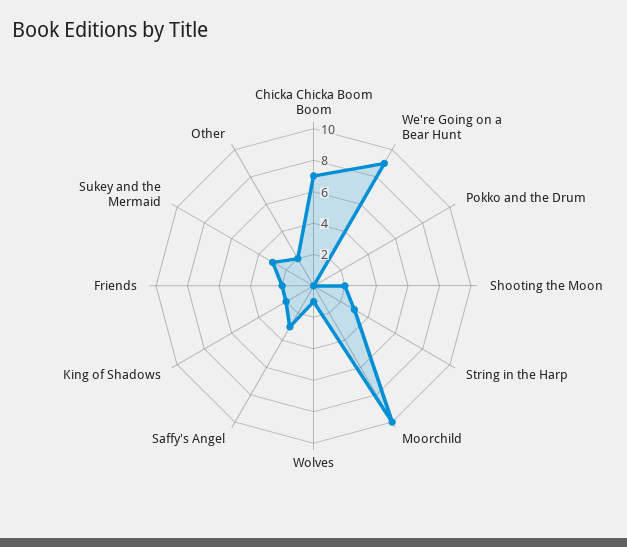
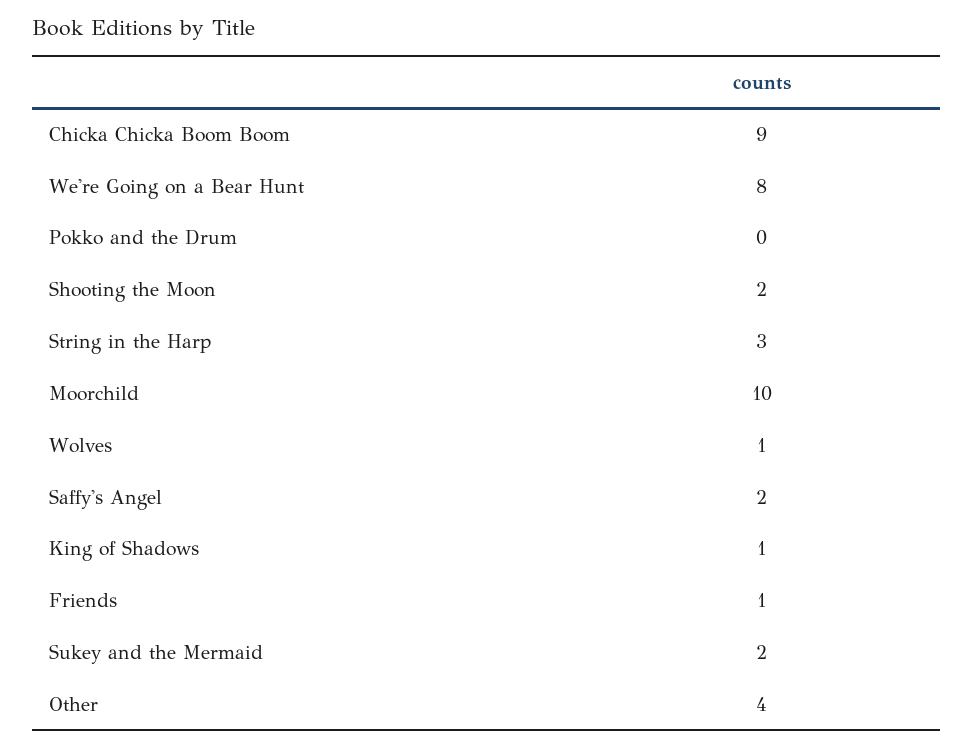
  {
-   "Chicka Chicka Boom Boom": 7,
+   "Chicka Chicka Boom Boom": 9,
-   "We're Going on a Bear Hunt": 9,
+   "We're Going on a Bear Hunt": 8,
    "Pokko and the Drum": 0,
    "Shooting the Moon": 2,
    "String in the Harp": 3,
    "Moorchild": 10,
    "Wolves": 1,
-   "Saffy's Angel": 3,
+   "Saffy's Angel": 2,
-   "King of Shadows": 2,
+   "King of Shadows": 1,
-   "Friends": 2,
+   "Friends": 1,
-   "Sukey and the Mermaid": 3,
+   "Sukey and the Mermaid": 2,
-   "Other": 2
+   "Other": 4
  }

